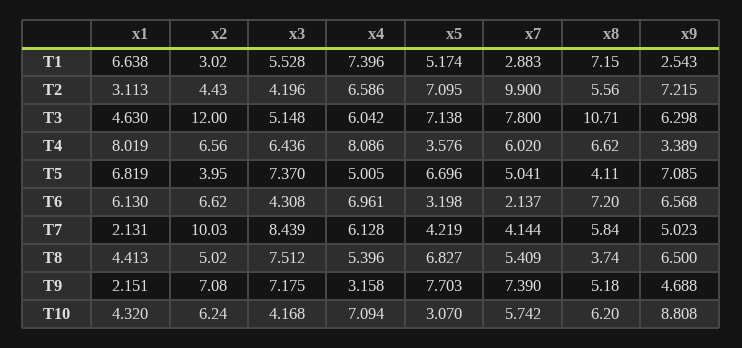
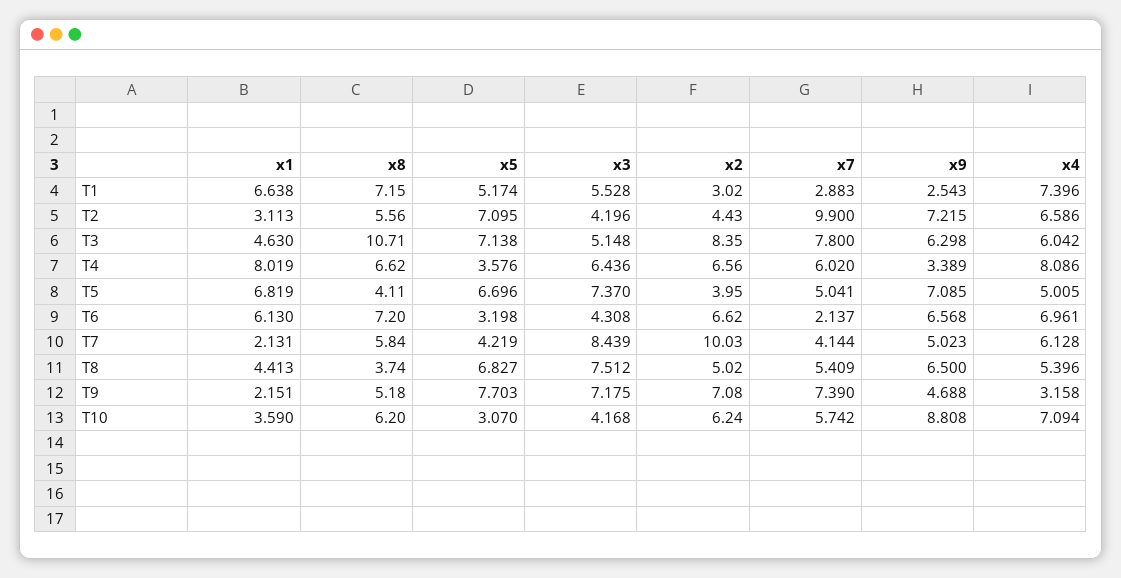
  {
    "x1": {
      "T1": 6.638,
      "T2": 3.113,
      "T3": 4.63,
      "T4": 8.019,
      "T5": 6.819,
      "T6": 6.13,
      "T7": 2.131,
      "T8": 4.413,
      "T9": 2.151,
-     "T10": 4.32
+     "T10": 3.59
    },
    "x2": {
      "T1": 3.02,
      "T2": 4.43,
-     "T3": 12,
+     "T3": 8.35,
      "T4": 6.56,
      "T5": 3.95,
      "T6": 6.62,
      "T7": 10.03,
      "T8": 5.02,
      "T9": 7.08,
      "T10": 6.24
    },
    "x3": {
      "T1": 5.528,
      "T2": 4.196,
      "T3": 5.148,
      "T4": 6.436,
      "T5": 7.37,
      "T6": 4.308,
      "T7": 8.439,
      "T8": 7.512,
      "T9": 7.175,
      "T10": 4.168
    },
    "x4": {
      "T1": 7.396,
      "T2": 6.586,
      "T3": 6.042,
      "T4": 8.086,
      "T5": 5.005,
      "T6": 6.961,
      "T7": 6.128,
      "T8": 5.396,
      "T9": 3.158,
      "T10": 7.094
    },
    "x5": {
      "T1": 5.174,
      "T2": 7.095,
      "T3": 7.138,
      "T4": 3.576,
      "T5": 6.696,
      "T6": 3.198,
      "T7": 4.219,
      "T8": 6.827,
      "T9": 7.703,
      "T10": 3.07
    },
    "x7": {
      "T1": 2.883,
      "T2": 9.9,
      "T3": 7.8,
      "T4": 6.02,
      "T5": 5.041,
      "T6": 2.137,
      "T7": 4.144,
      "T8": 5.409,
      "T9": 7.39,
      "T10": 5.742
    },
    "x8": {
      "T1": 7.15,
      "T2": 5.56,
      "T3": 10.71,
      "T4": 6.62,
      "T5": 4.11,
      "T6": 7.2,
      "T7": 5.84,
      "T8": 3.74,
      "T9": 5.18,
      "T10": 6.2
    },
    "x9": {
      "T1": 2.543,
      "T2": 7.215,
      "T3": 6.298,
      "T4": 3.389,
      "T5": 7.085,
      "T6": 6.568,
      "T7": 5.023,
      "T8": 6.5,
      "T9": 4.688,
      "T10": 8.808
    }
  }

